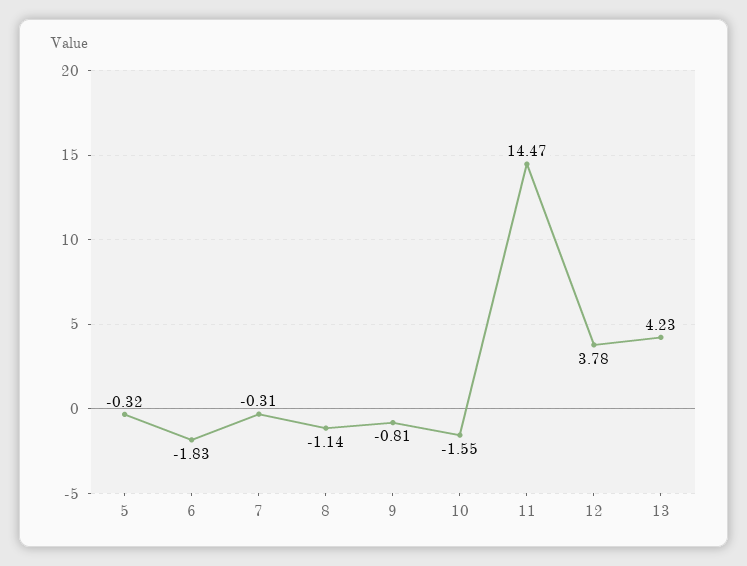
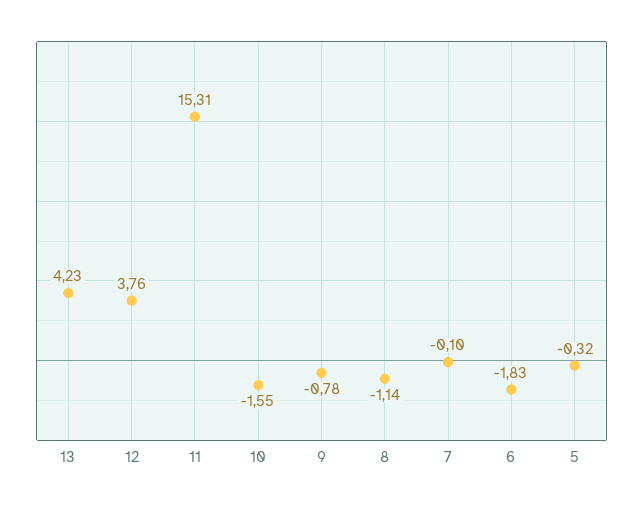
  {
    "5": -0.32,
    "6": -1.83,
-   "7": -0.31,
+   "7": -0.1,
    "8": -1.14,
-   "9": -0.81,
+   "9": -0.78,
    "10": -1.55,
-   "11": 14.47,
+   "11": 15.31,
-   "12": 3.78,
+   "12": 3.76,
    "13": 4.23
  }

